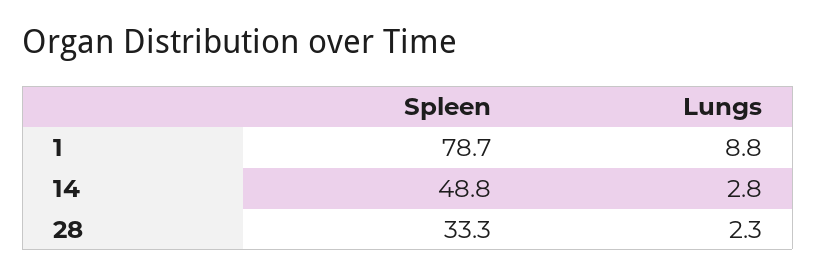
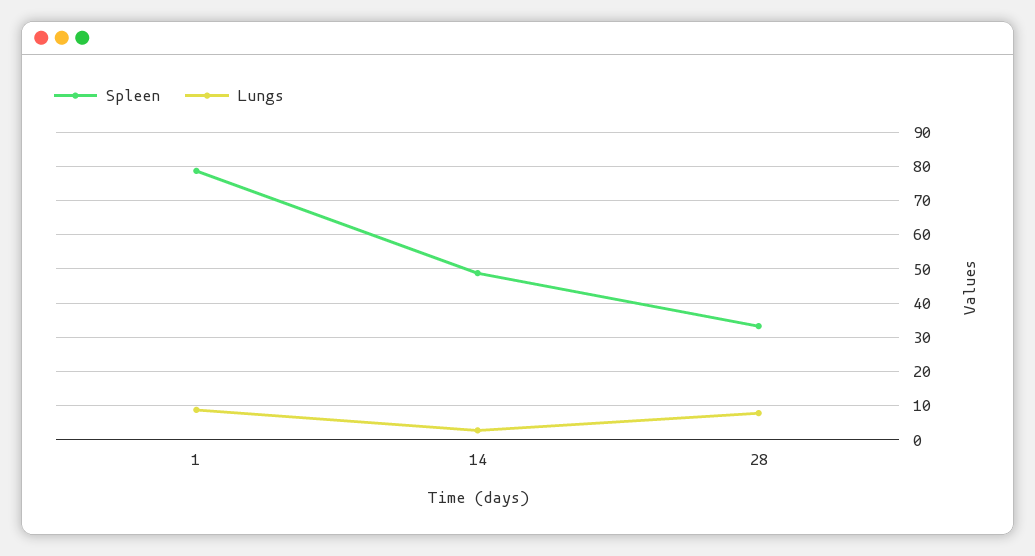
  {
    "Spleen": {
      "1": 78.7,
      "14": 48.8,
      "28": 33.3
    },
    "Lungs": {
      "1": 8.8,
      "14": 2.8,
-     "28": 2.3
+     "28": 8
    }
  }

